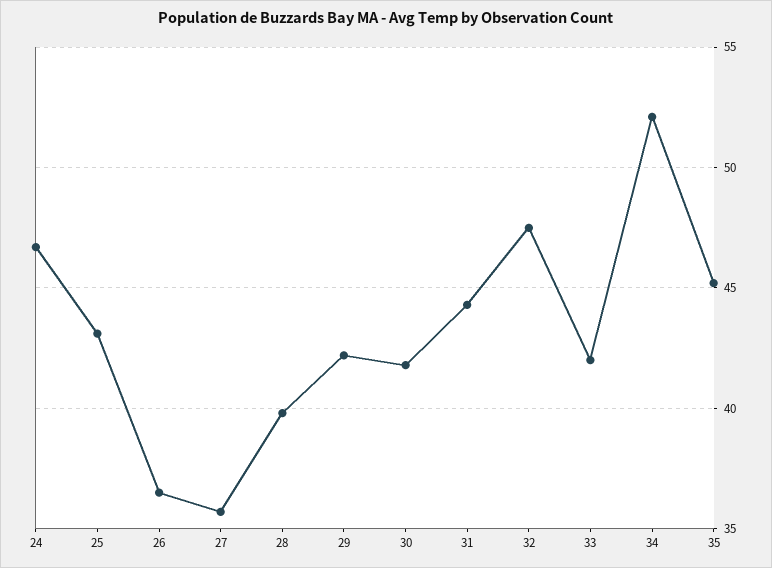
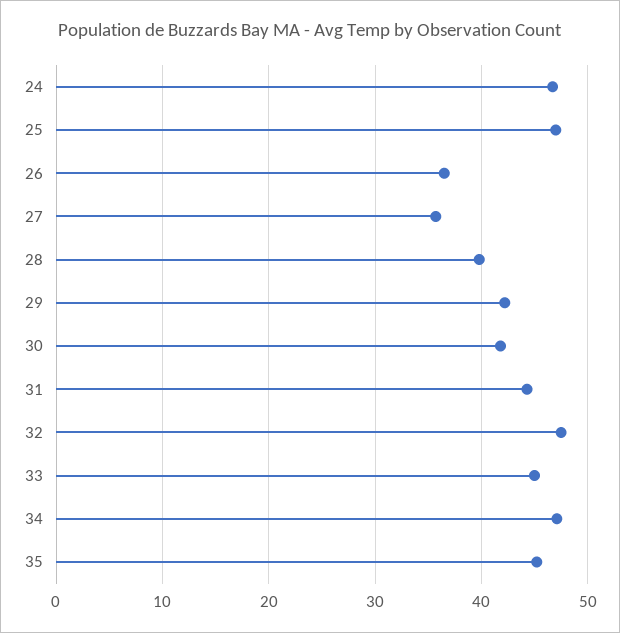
  {
    "24": 46.5,
-   "25": 43,
+   "25": 47,
    "26": 36.5,
    "27": 35.5,
    "28": 40,
    "29": 42,
    "30": 42,
    "31": 44.5,
    "32": 47.5,
-   "33": 42,
+   "33": 45,
-   "34": 52,
+   "34": 47,
    "35": 45
  }

